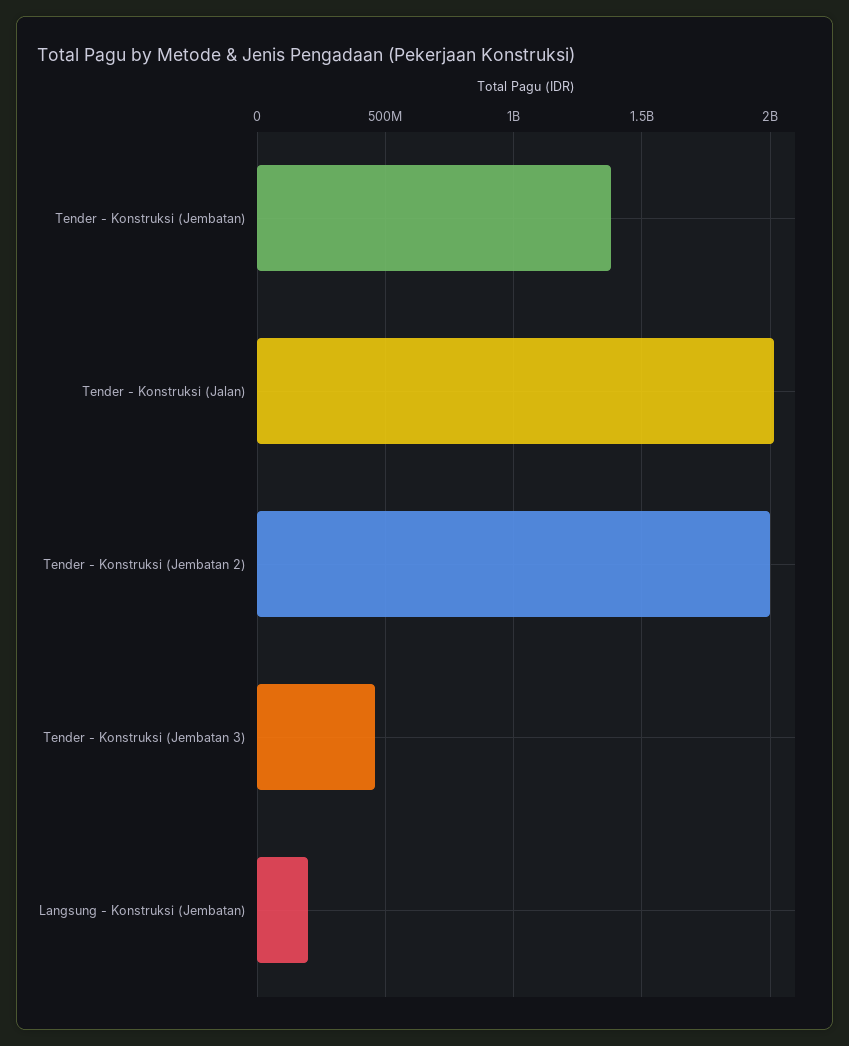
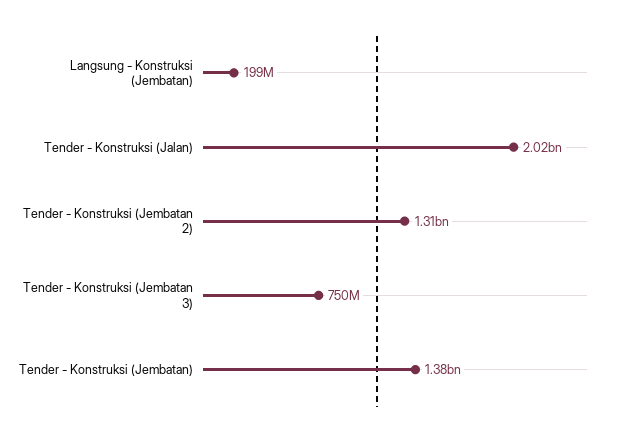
  {
    "Tender - Konstruksi (Jembatan)": 1380000000,
    "Tender - Konstruksi (Jalan)": 2020000000,
-   "Tender - Konstruksi (Jembatan 2)": 2000000000,
+   "Tender - Konstruksi (Jembatan 2)": 1310000000,
-   "Tender - Konstruksi (Jembatan 3)": 450000000,
+   "Tender - Konstruksi (Jembatan 3)": 750000000,
    "Langsung - Konstruksi (Jembatan)": 199000000
  }

